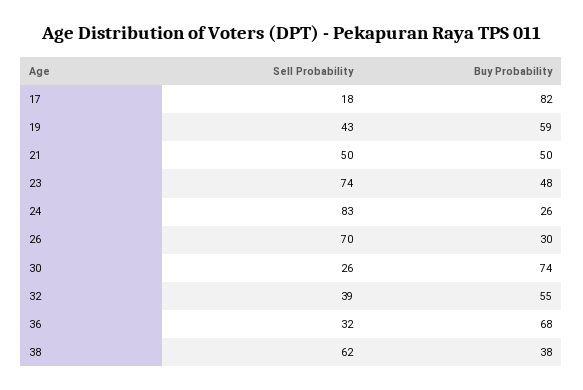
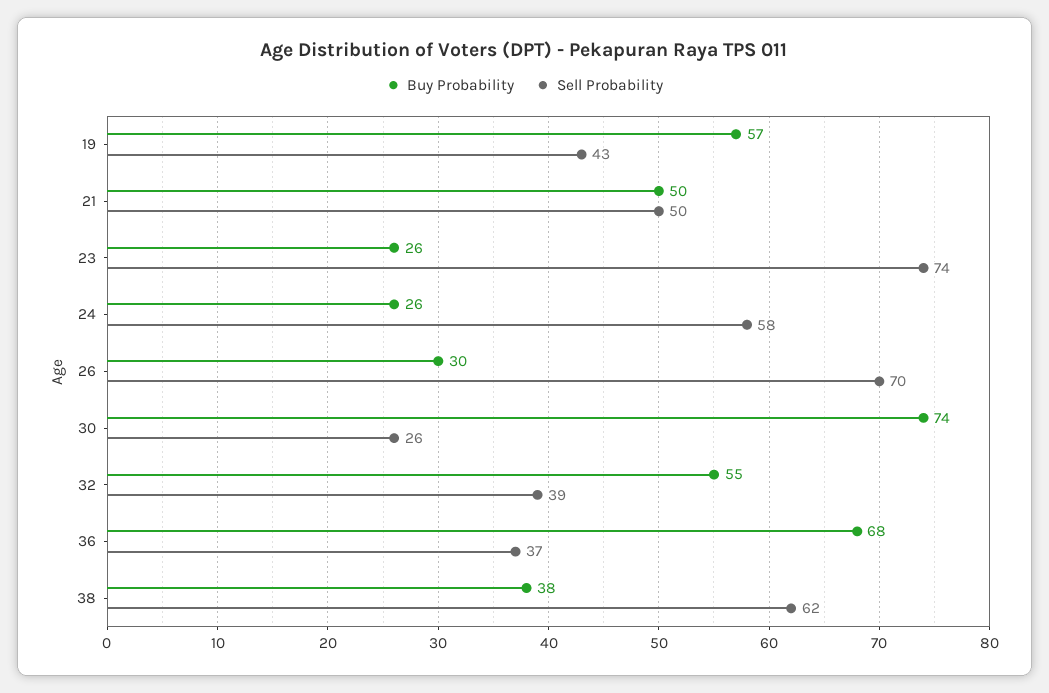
  {
    "Sell Probability": {
-     "17": 18,
      "19": 43,
      "21": 50,
      "23": 74,
-     "24": 83,
+     "24": 58,
      "26": 70,
      "30": 26,
      "32": 39,
-     "36": 32,
+     "36": 37,
      "38": 62
    },
    "Buy Probability": {
-     "17": 82,
-     "19": 59,
+     "19": 57,
      "21": 50,
-     "23": 48,
+     "23": 26,
      "24": 26,
      "26": 30,
      "30": 74,
      "32": 55,
      "36": 68,
      "38": 38
    }
  }

